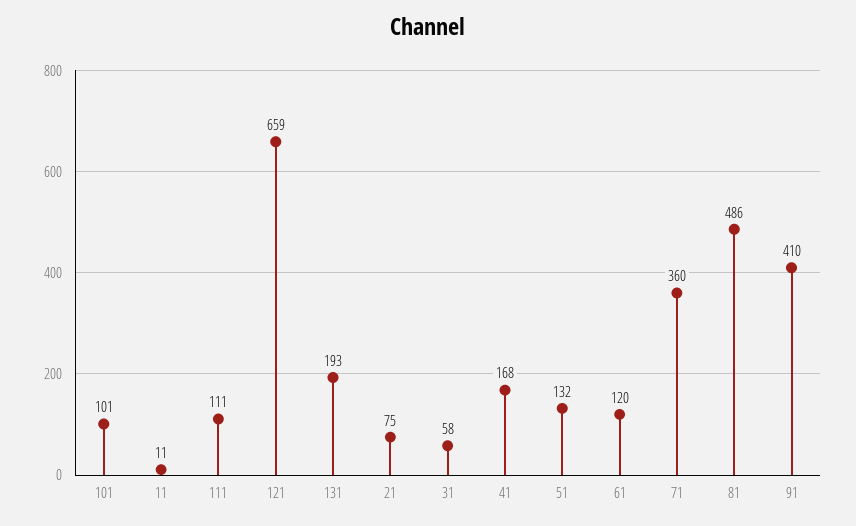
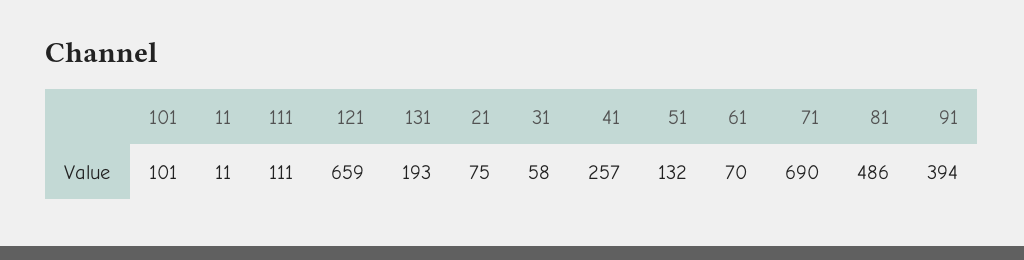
  {
    "101": 101,
    "11": 11,
    "111": 111,
    "121": 659,
    "131": 193,
    "21": 75,
    "31": 58,
-   "41": 168,
+   "41": 257,
    "51": 132,
-   "61": 120,
+   "61": 70,
-   "71": 360,
+   "71": 690,
    "81": 486,
-   "91": 410
+   "91": 394
  }

